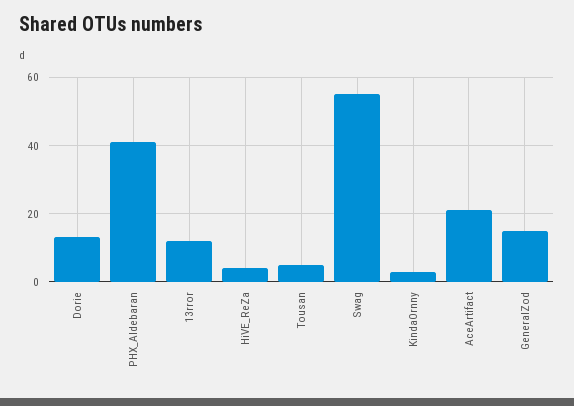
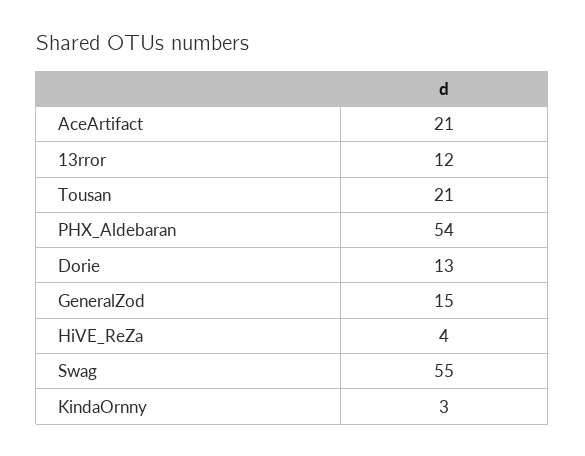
  {
    "Dorie": 13,
-   "PHX_Aldebaran": 40,
+   "PHX_Aldebaran": 54,
    "13rror": 12,
    "HiVE_ReZa": 4,
-   "Tousan": 5,
+   "Tousan": 21,
    "Swag": 55,
    "KindaOrnny": 3,
    "AceArtifact": 21,
    "GeneralZod": 15
  }

